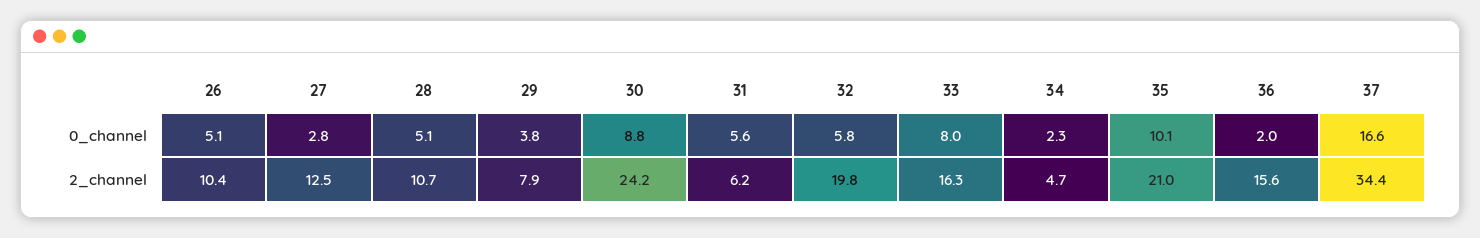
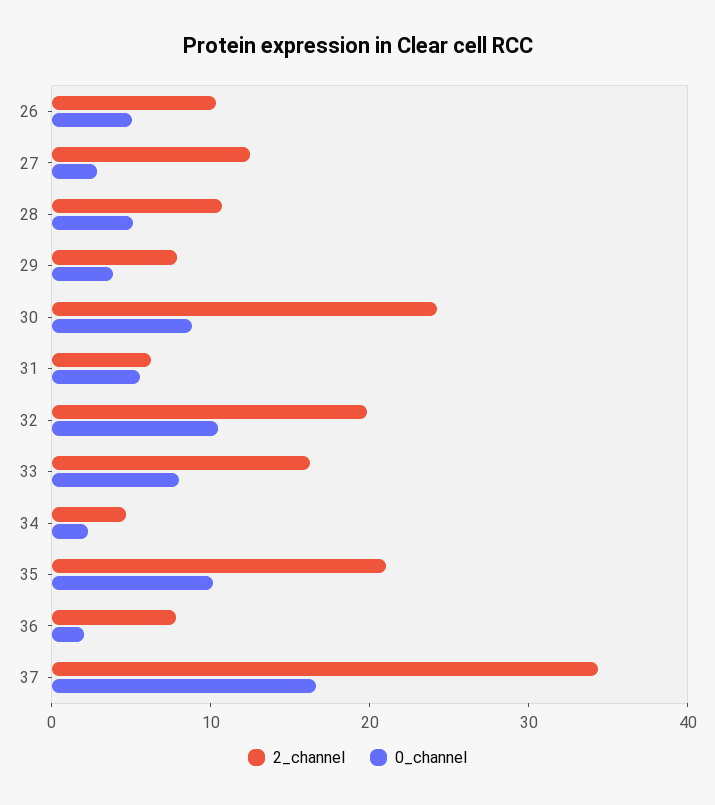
  {
    "0_channel": {
      "26": 5.1,
      "27": 2.8,
      "28": 5.1,
      "29": 3.8,
      "30": 8.8,
      "31": 5.6,
-     "32": 5.8,
+     "32": 10,
      "33": 8,
      "34": 2.3,
      "35": 10.1,
      "36": 2,
      "37": 16.6
    },
    "2_channel": {
      "26": 10.4,
      "27": 12.5,
      "28": 10.7,
      "29": 7.9,
      "30": 24.2,
      "31": 6.2,
      "32": 19.8,
      "33": 16.3,
      "34": 4.7,
      "35": 21,
-     "36": 15.6,
+     "36": 8,
      "37": 34.4
    }
  }

